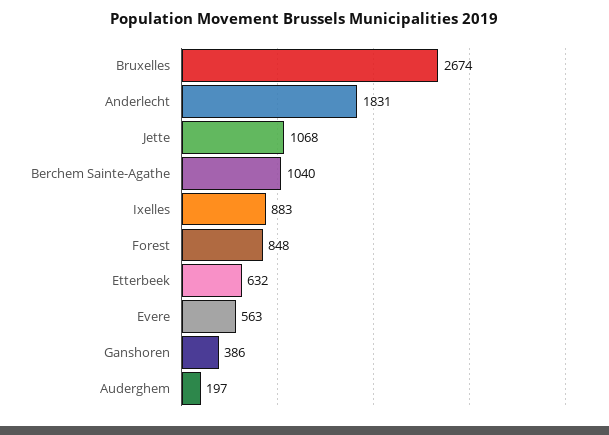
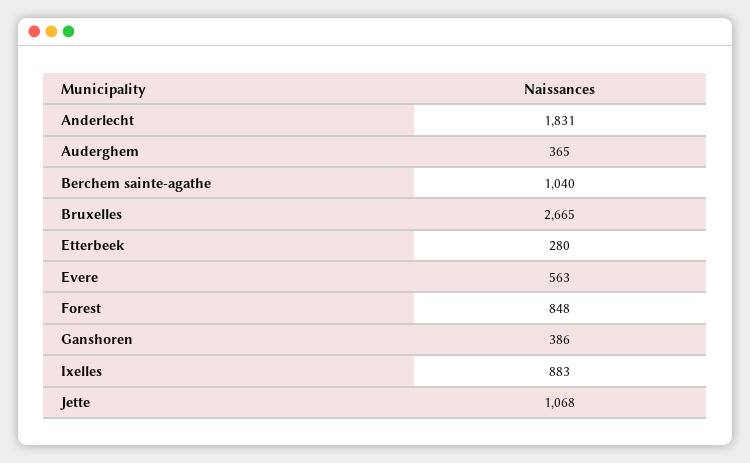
  {
-   "Bruxelles": 2674,
+   "Bruxelles": 2665,
    "Anderlecht": 1831,
    "Jette": 1068,
    "Berchem Sainte-Agathe": 1040,
    "Ixelles": 883,
    "Forest": 848,
-   "Etterbeek": 632,
+   "Etterbeek": 280,
    "Evere": 563,
    "Ganshoren": 386,
-   "Auderghem": 197
+   "Auderghem": 365
  }

